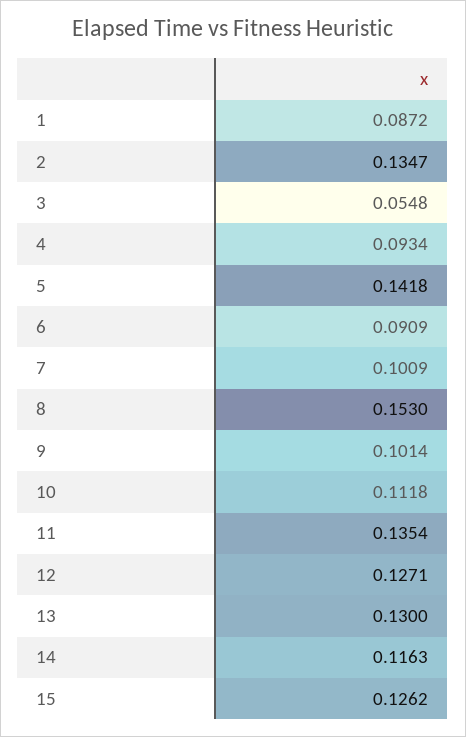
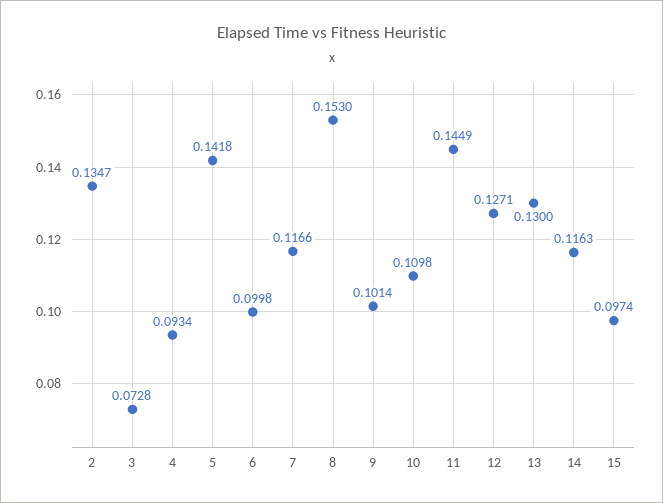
  {
-   "1": 0.0872,
    "2": 0.1347,
-   "3": 0.0548,
+   "3": 0.0728,
    "4": 0.0934,
    "5": 0.1418,
-   "6": 0.0909,
+   "6": 0.0998,
-   "7": 0.1009,
+   "7": 0.1166,
    "8": 0.153,
    "9": 0.1014,
-   "10": 0.1118,
+   "10": 0.1098,
-   "11": 0.1354,
+   "11": 0.1449,
    "12": 0.1271,
    "13": 0.13,
    "14": 0.1163,
-   "15": 0.1262
+   "15": 0.0974
  }

